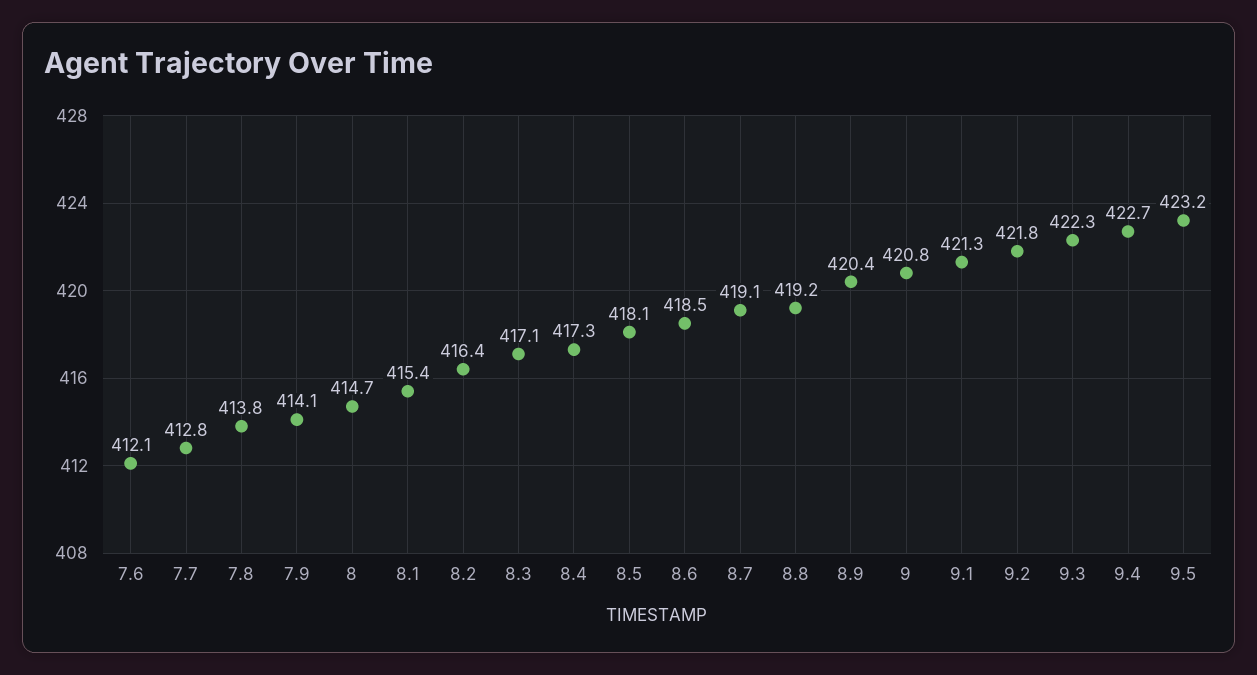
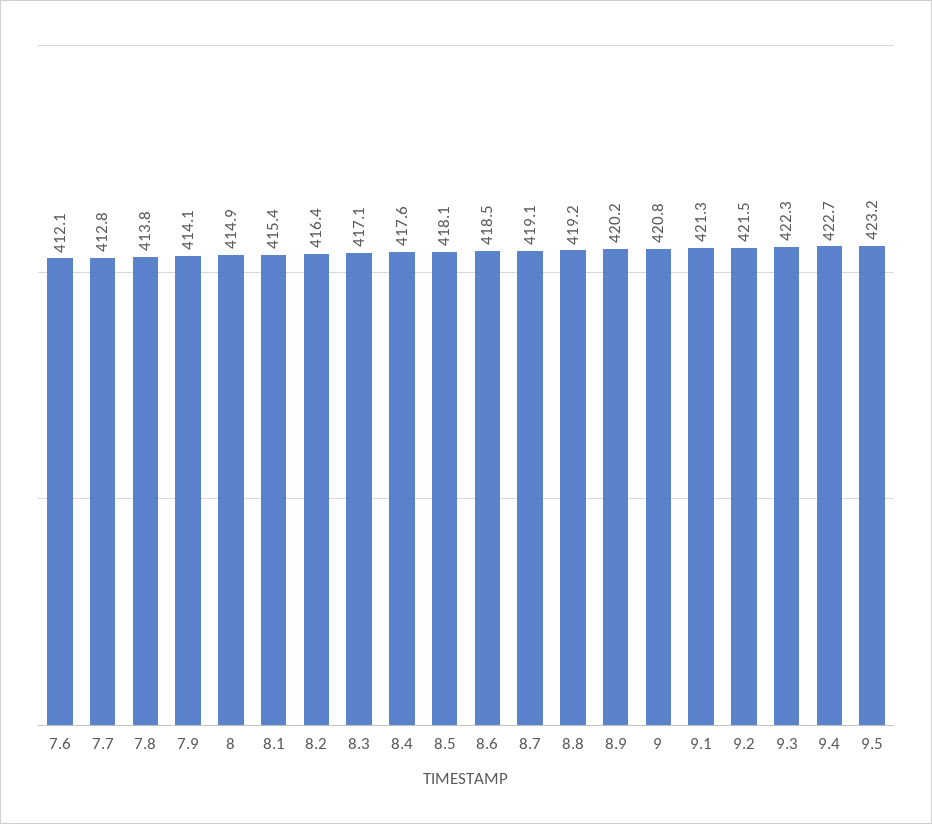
  {
    "7.6": 412.1,
    "7.7": 412.8,
    "7.8": 413.8,
    "7.9": 414.1,
-   "8": 414.7,
+   "8": 414.9,
    "8.1": 415.4,
    "8.2": 416.4,
    "8.3": 417.1,
-   "8.4": 417.3,
+   "8.4": 417.6,
    "8.5": 418.1,
    "8.6": 418.5,
    "8.7": 419.1,
    "8.8": 419.2,
-   "8.9": 420.4,
+   "8.9": 420.2,
    "9": 420.8,
    "9.1": 421.3,
-   "9.2": 421.8,
+   "9.2": 421.5,
    "9.3": 422.3,
    "9.4": 422.7,
    "9.5": 423.2
  }

